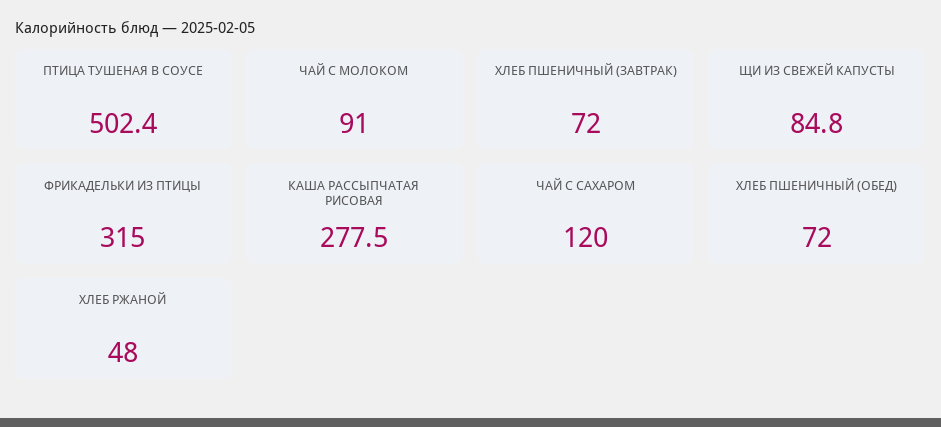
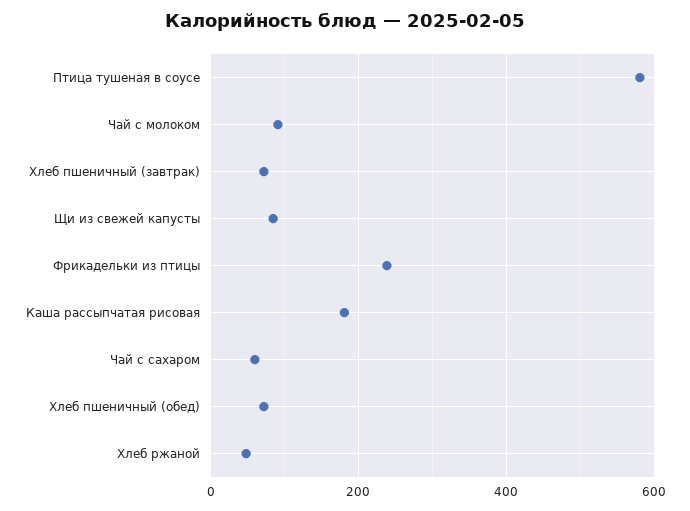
  {
-   "ПТИЦА ТУШЕНАЯ В СОУСЕ": 502.4,
+   "ПТИЦА ТУШЕНАЯ В СОУСЕ": 580,
    "ЧАЙ С МОЛОКОМ": 91,
    "ХЛЕБ ПШЕНИЧНЫЙ (ЗАВТРАК)": 72,
    "ЩИ ИЗ СВЕЖЕЙ КАПУСТЫ": 84.8,
-   "ФРИКАДЕЛЬКИ ИЗ ПТИЦЫ": 315,
+   "ФРИКАДЕЛЬКИ ИЗ ПТИЦЫ": 240,
-   "КАША РАССЫПЧАТАЯ РИСОВАЯ": 277.5,
+   "КАША РАССЫПЧАТАЯ РИСОВАЯ": 180,
-   "ЧАЙ С САХАРОМ": 120,
+   "ЧАЙ С САХАРОМ": 60,
    "ХЛЕБ ПШЕНИЧНЫЙ (ОБЕД)": 72,
    "ХЛЕБ РЖАНОЙ": 48
  }

